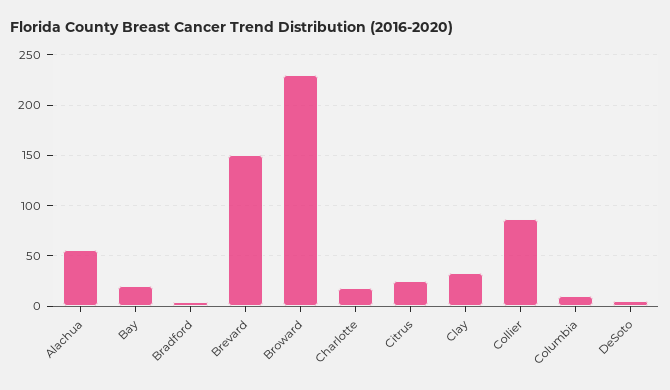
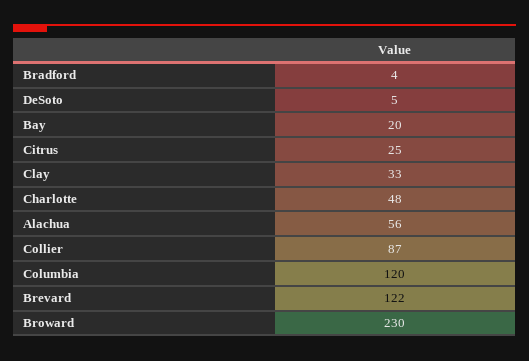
  {
    "Alachua": 56,
    "Bay": 20,
    "Bradford": 4,
-   "Brevard": 150,
+   "Brevard": 122,
    "Broward": 230,
-   "Charlotte": 20,
+   "Charlotte": 48,
    "Citrus": 25,
    "Clay": 33,
    "Collier": 87,
-   "Columbia": 10,
+   "Columbia": 120,
    "DeSoto": 5
  }

